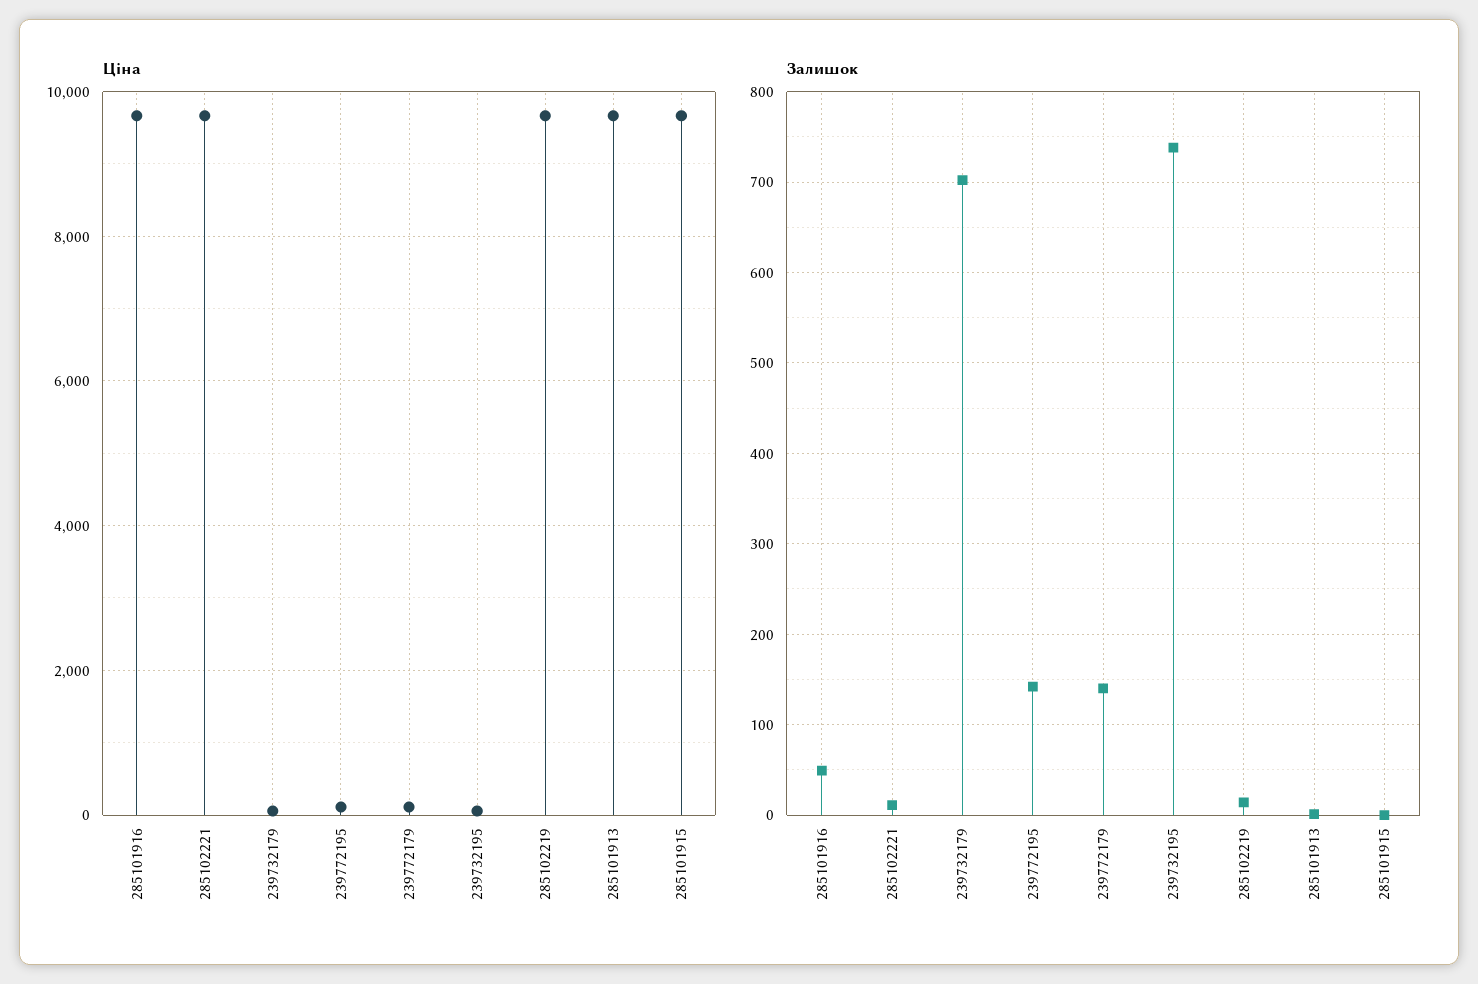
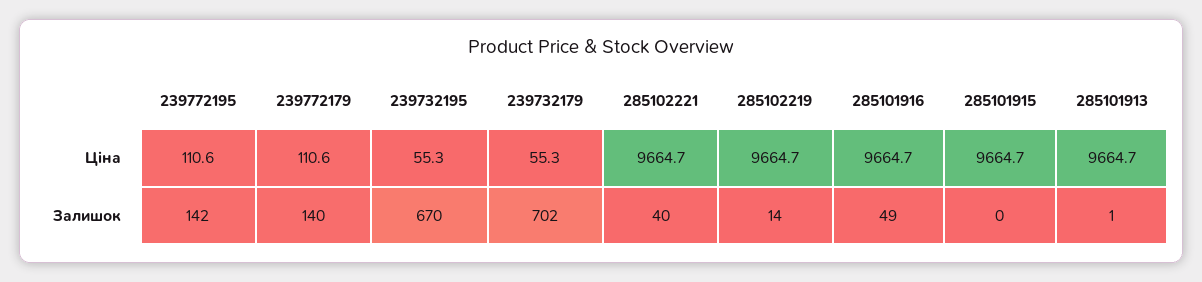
  {
    "Ціна": {
      "285101916": 9664.7,
      "285102221": 9664.7,
      "239732179": 55.3,
      "239772195": 110.6,
      "239772179": 110.6,
      "239732195": 55.3,
      "285102219": 9664.7,
      "285101913": 9664.7,
      "285101915": 9664.7
    },
    "Залишок": {
      "285101916": 49,
-     "285102221": 10,
+     "285102221": 40,
      "239732179": 702,
      "239772195": 142,
      "239772179": 140,
-     "239732195": 740,
+     "239732195": 670,
      "285102219": 14,
      "285101913": 1,
      "285101915": 0
    }
  }

